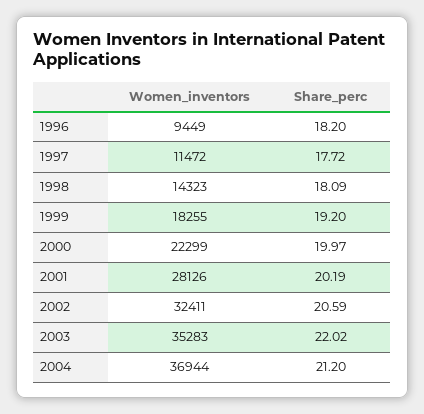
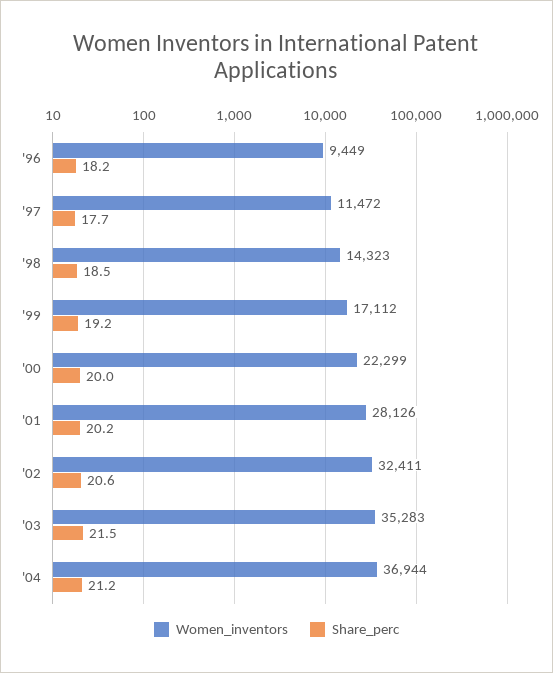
  {
    "Women_inventors": {
      "1996": 9449,
      "1997": 11472,
      "1998": 14323,
-     "1999": 18255,
+     "1999": 17112,
      "2000": 22299,
      "2001": 28126,
      "2002": 32411,
      "2003": 35283,
      "2004": 36944
    },
    "Share_perc": {
      "1996": 18.2,
      "1997": 17.72,
-     "1998": 18.09,
+     "1998": 18.5,
      "1999": 19.2,
      "2000": 19.97,
      "2001": 20.19,
      "2002": 20.59,
-     "2003": 22.02,
+     "2003": 21.5,
      "2004": 21.2
    }
  }

